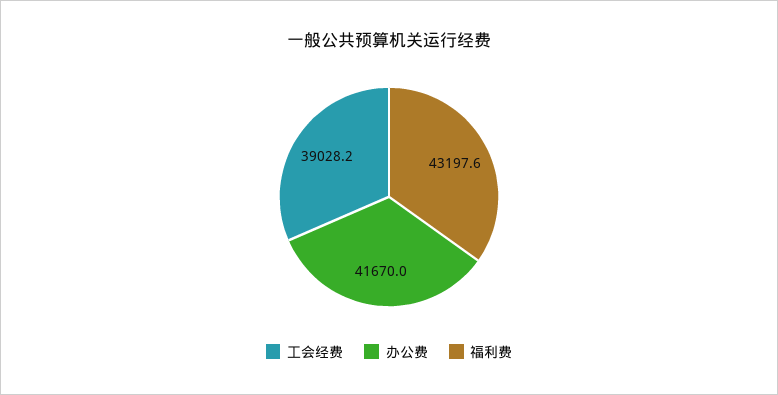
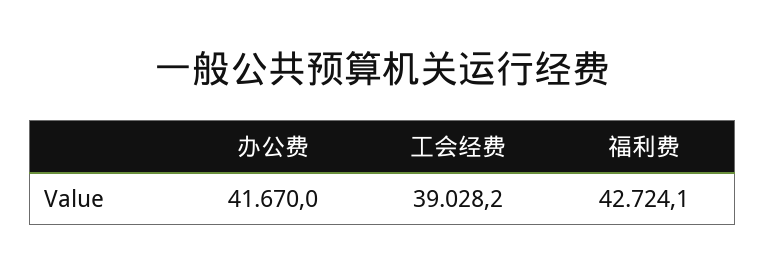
  {
    "工会经费": 39028.2,
    "办公费": 41670,
-   "福利费": 43197.6
+   "福利费": 42724.1
  }

